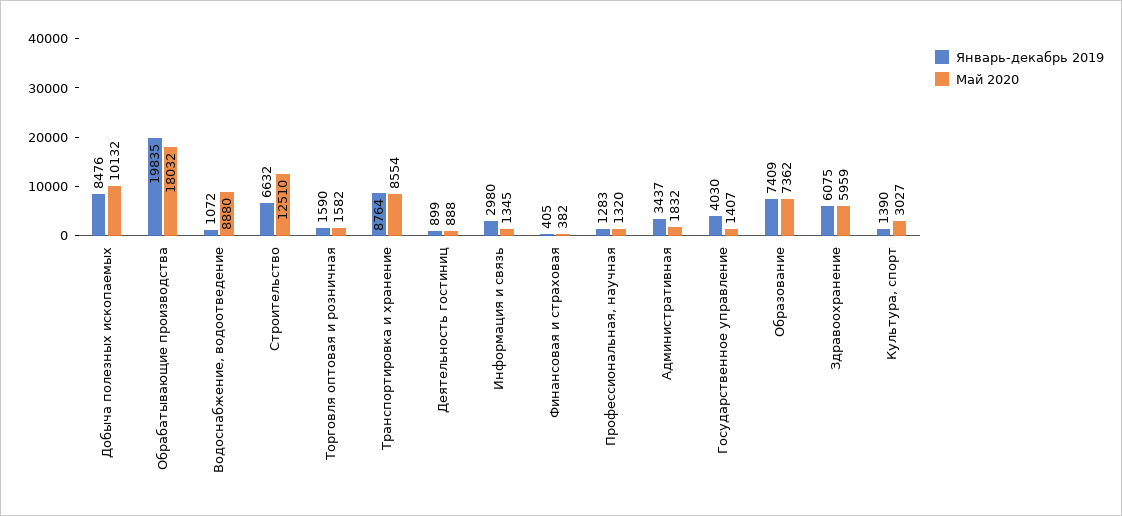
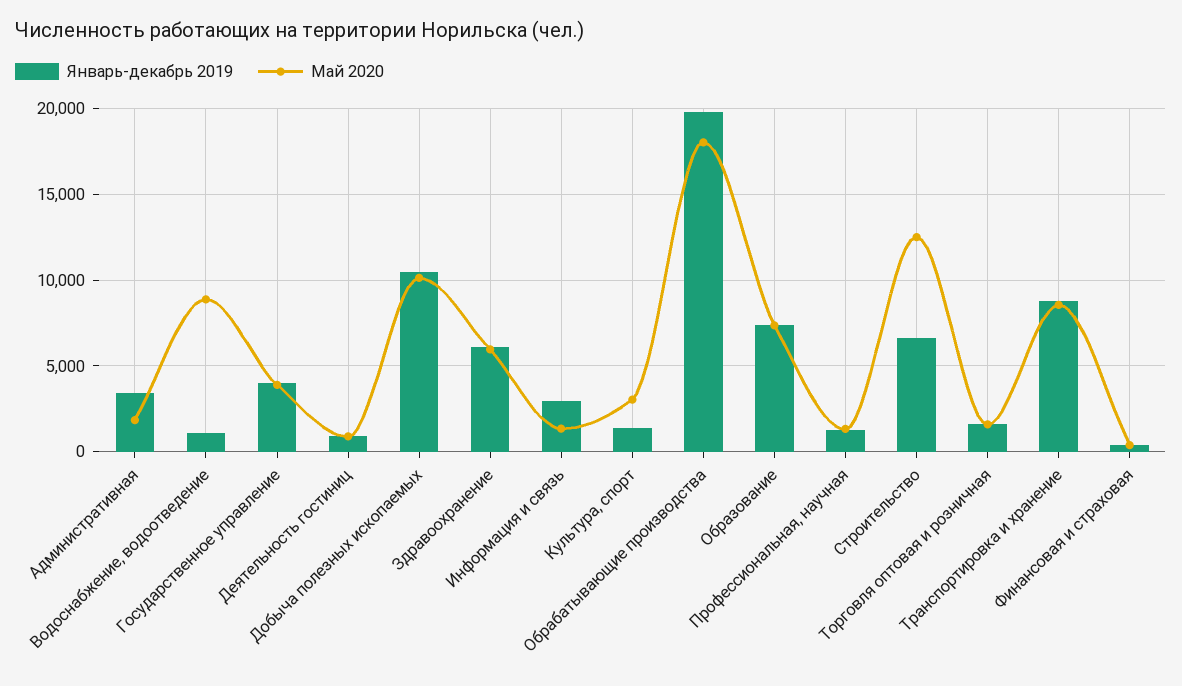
  {
    "Январь-декабрь 2019": {
-     "Добыча полезных ископаемых": 8476,
+     "Добыча полезных ископаемых": 10500,
      "Обрабатывающие производства": 19835,
      "Водоснабжение, водоотведение": 1072,
      "Строительство": 6632,
      "Торговля оптовая и розничная": 1590,
      "Транспортировка и хранение": 8764,
      "Деятельность гостиниц": 899,
      "Информация и связь": 2980,
      "Финансовая и страховая": 405,
      "Профессиональная, научная": 1283,
      "Административная": 3437,
      "Государственное управление": 4030,
      "Образование": 7409,
      "Здравоохранение": 6075,
      "Культура, спорт": 1390
    },
    "Май 2020": {
      "Добыча полезных ископаемых": 10132,
      "Обрабатывающие производства": 18032,
      "Водоснабжение, водоотведение": 8880,
      "Строительство": 12510,
      "Торговля оптовая и розничная": 1582,
      "Транспортировка и хранение": 8554,
      "Деятельность гостиниц": 888,
      "Информация и связь": 1345,
      "Финансовая и страховая": 382,
      "Профессиональная, научная": 1320,
      "Административная": 1832,
-     "Государственное управление": 1407,
+     "Государственное управление": 4000,
      "Образование": 7362,
      "Здравоохранение": 5959,
      "Культура, спорт": 3027
    }
  }

